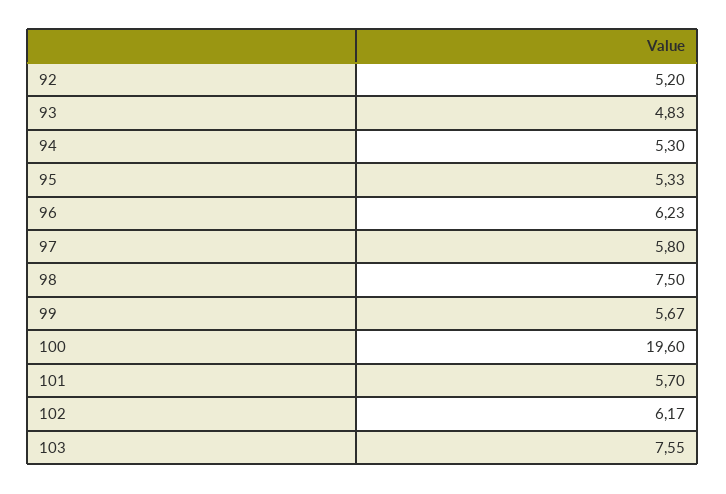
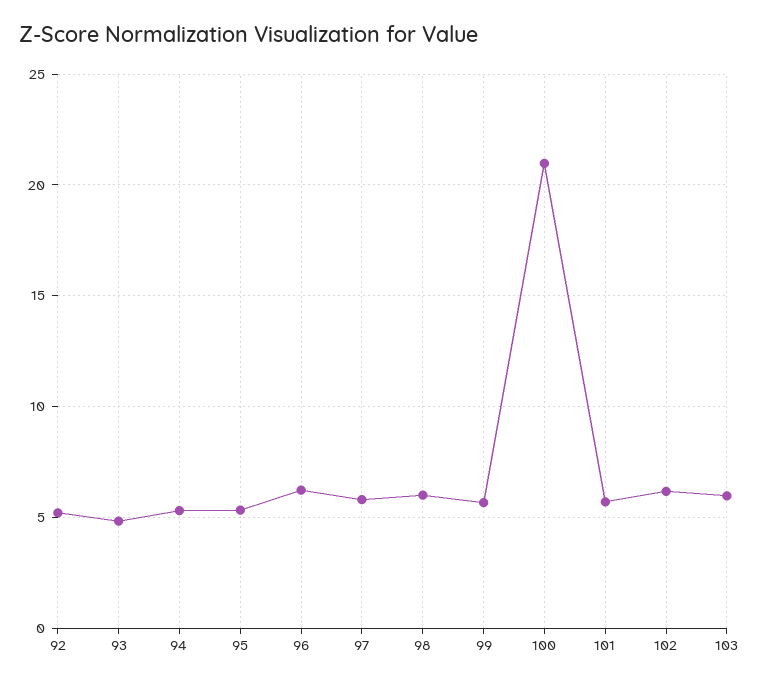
  {
    "92": 5.2,
    "93": 4.83,
    "94": 5.3,
    "95": 5.33,
    "96": 6.23,
    "97": 5.8,
-   "98": 7.5,
+   "98": 6,
    "99": 5.67,
-   "100": 19.6,
+   "100": 21,
    "101": 5.7,
    "102": 6.17,
-   "103": 7.55
+   "103": 6
  }

